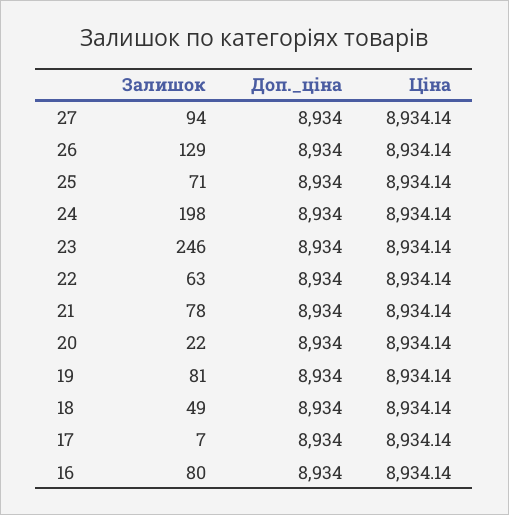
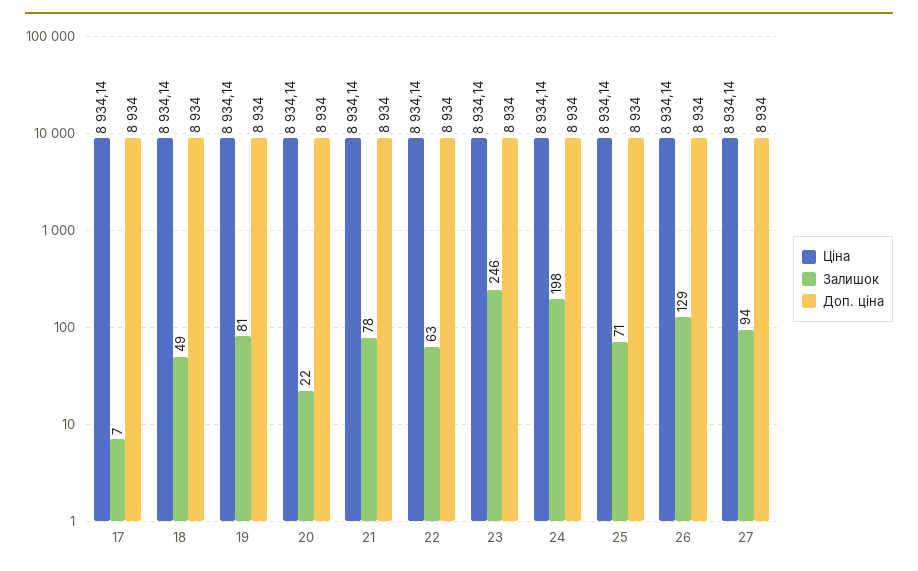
  {
    "Залишок": {
      "27": 94,
      "26": 129,
      "25": 71,
      "24": 198,
      "23": 246,
      "22": 63,
      "21": 78,
      "20": 22,
      "19": 81,
      "18": 49,
-     "17": 7,
+     "17": 7
-     "16": 80
    },
    "Доп._ціна": {
      "27": 8934,
      "26": 8934,
      "25": 8934,
      "24": 8934,
      "23": 8934,
      "22": 8934,
      "21": 8934,
      "20": 8934,
      "19": 8934,
      "18": 8934,
-     "17": 8934,
+     "17": 8934
-     "16": 8934
    },
    "Ціна": {
      "27": 8934.14,
      "26": 8934.14,
      "25": 8934.14,
      "24": 8934.14,
      "23": 8934.14,
      "22": 8934.14,
      "21": 8934.14,
      "20": 8934.14,
      "19": 8934.14,
      "18": 8934.14,
-     "17": 8934.14,
+     "17": 8934.14
-     "16": 8934.14
    }
  }

